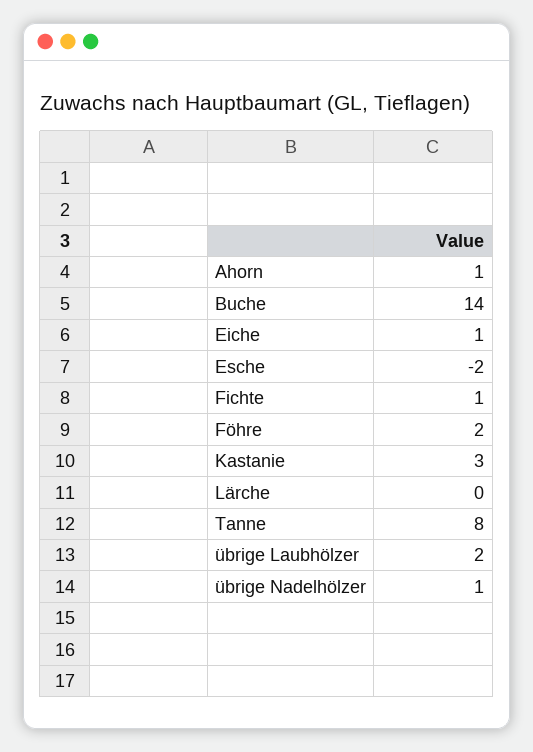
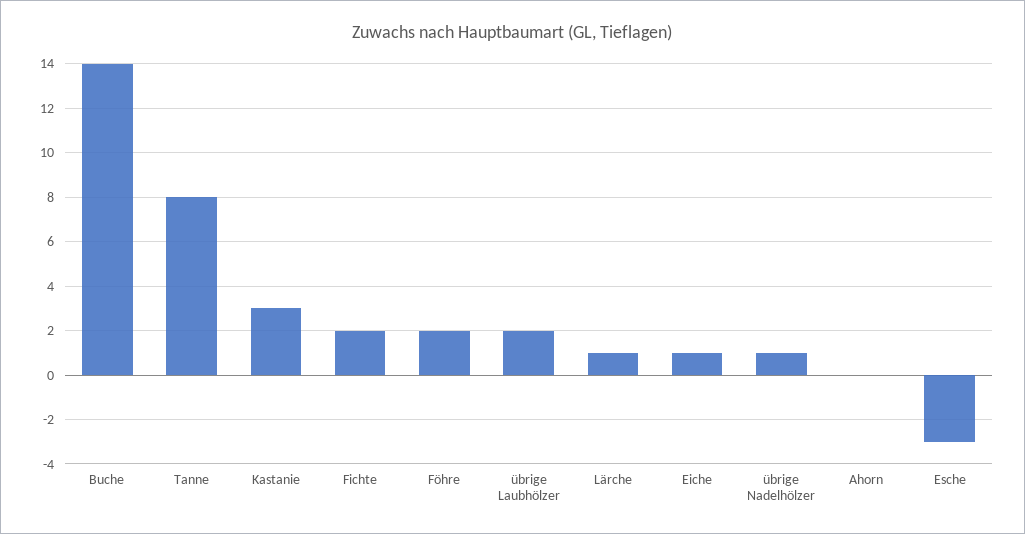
  {
-   "Ahorn": 1,
+   "Ahorn": 0,
    "Buche": 14,
    "Eiche": 1,
-   "Esche": -2,
+   "Esche": -3,
-   "Fichte": 1,
+   "Fichte": 2,
    "Föhre": 2,
    "Kastanie": 3,
-   "Lärche": 0,
+   "Lärche": 1,
    "Tanne": 8,
    "übrige Laubhölzer": 2,
    "übrige Nadelhölzer": 1
  }

